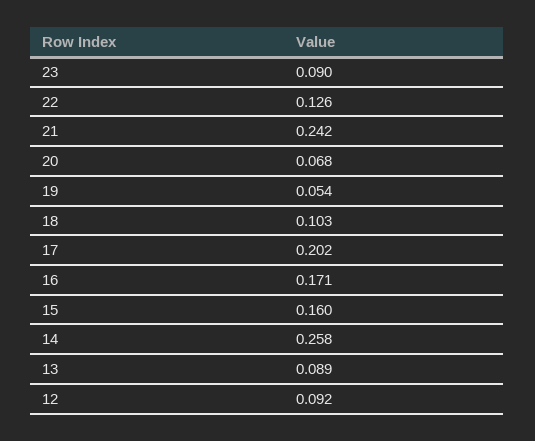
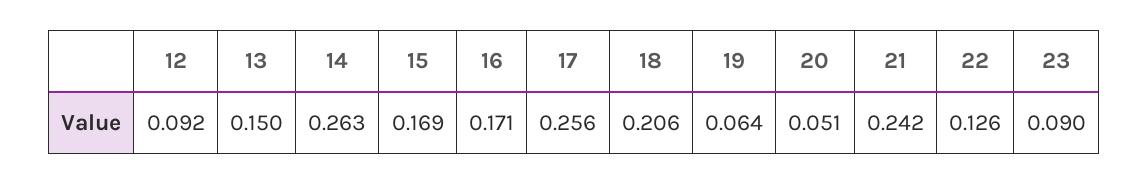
  {
    "23": 0.09,
    "22": 0.126,
    "21": 0.242,
-   "20": 0.068,
+   "20": 0.051,
-   "19": 0.054,
+   "19": 0.064,
-   "18": 0.103,
+   "18": 0.206,
-   "17": 0.202,
+   "17": 0.256,
    "16": 0.171,
-   "15": 0.16,
+   "15": 0.169,
-   "14": 0.258,
+   "14": 0.263,
-   "13": 0.089,
+   "13": 0.15,
    "12": 0.092
  }

